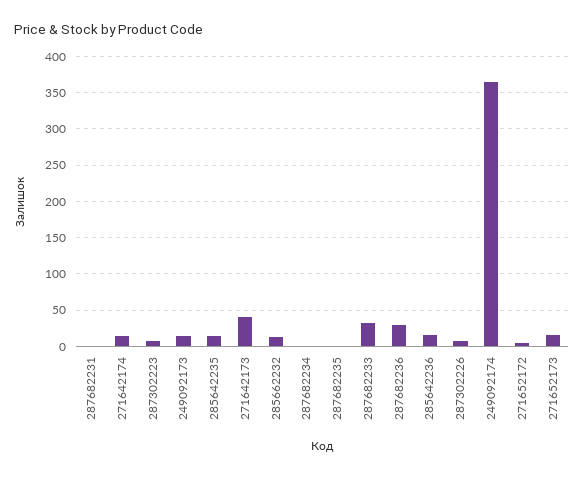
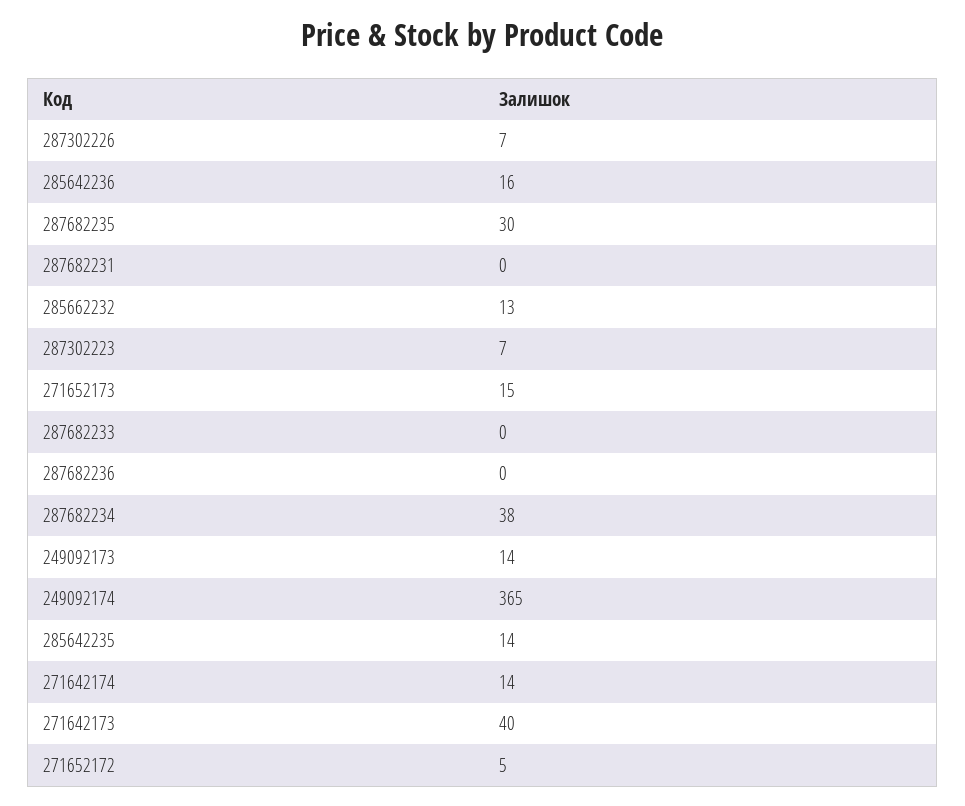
  {
    "287682231": 0,
    "271642174": 14,
    "287302223": 7,
    "249092173": 14,
    "285642235": 14,
    "271642173": 40,
    "285662232": 13,
-   "287682234": 0,
+   "287682234": 38,
-   "287682235": 0,
+   "287682235": 30,
-   "287682233": 30,
+   "287682233": 0,
-   "287682236": 30,
+   "287682236": 0,
    "285642236": 16,
    "287302226": 7,
    "249092174": 365,
    "271652172": 5,
    "271652173": 15
  }

